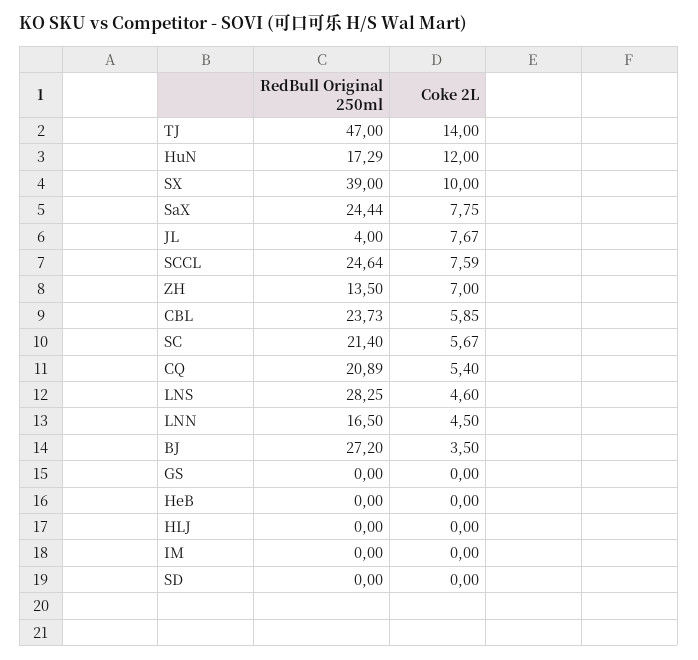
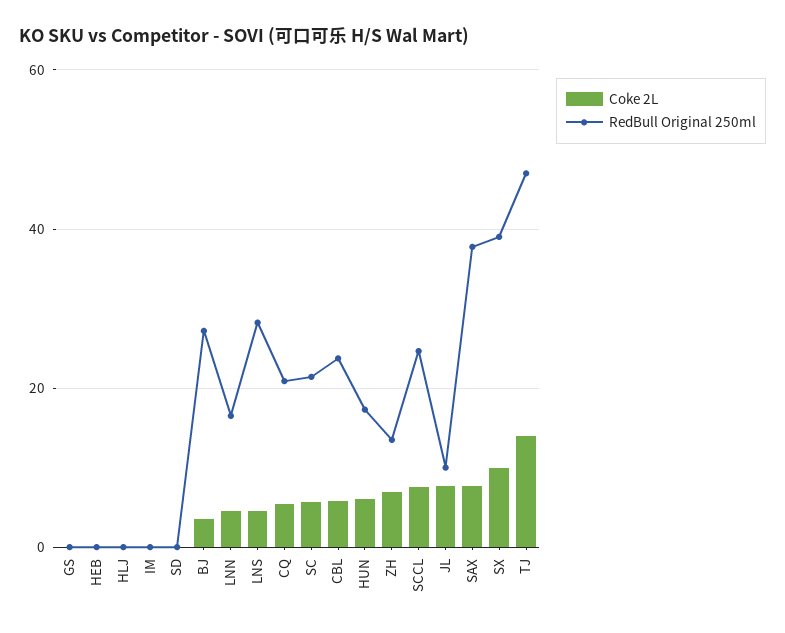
  {
    "RedBull Original 250ml": {
      "TJ": 47,
      "HuN": 17.29,
      "SX": 39,
-     "SaX": 24.44,
+     "SaX": 38,
-     "JL": 4,
+     "JL": 10,
      "SCCL": 24.64,
      "ZH": 13.5,
      "CBL": 23.73,
      "SC": 21.4,
      "CQ": 20.89,
      "LNS": 28.25,
      "LNN": 16.5,
      "BJ": 27.2,
      "GS": 0,
      "HeB": 0,
      "HLJ": 0,
      "IM": 0,
      "SD": 0
    },
    "Coke 2L": {
      "TJ": 14,
-     "HuN": 12,
+     "HuN": 6,
      "SX": 10,
      "SaX": 7.75,
      "JL": 7.67,
      "SCCL": 7.59,
      "ZH": 7,
      "CBL": 5.85,
      "SC": 5.67,
      "CQ": 5.4,
      "LNS": 4.6,
      "LNN": 4.5,
      "BJ": 3.5,
      "GS": 0,
      "HeB": 0,
      "HLJ": 0,
      "IM": 0,
      "SD": 0
    }
  }

